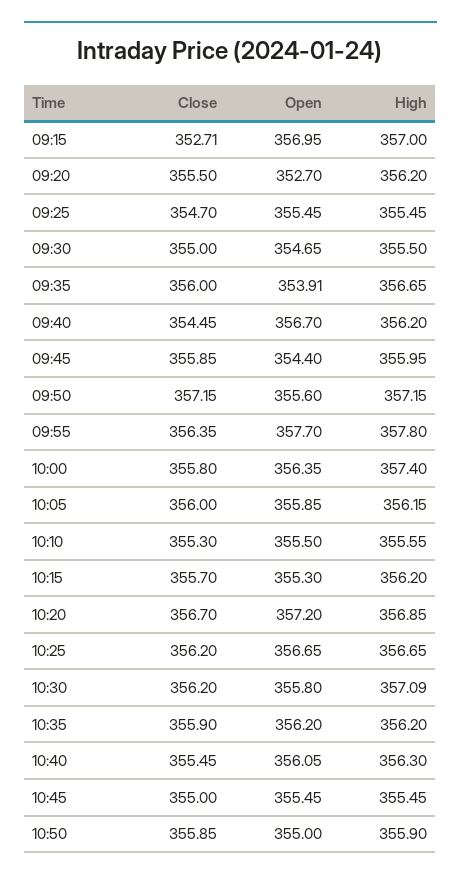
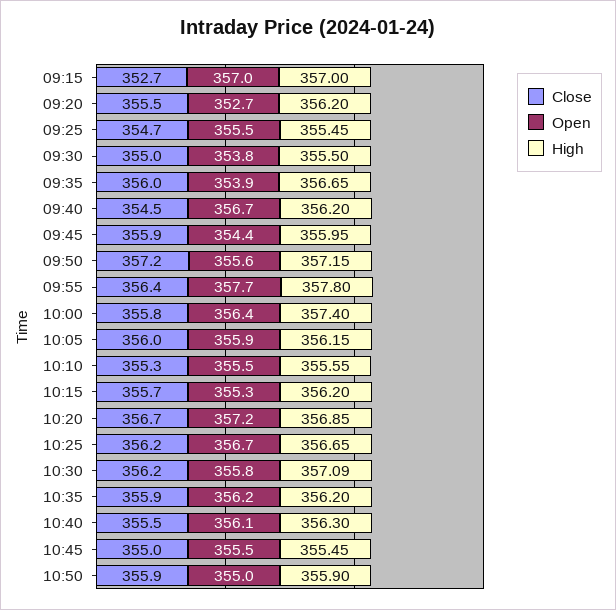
  {
    "Close": {
      "09:15": 352.71,
      "09:20": 355.5,
      "09:25": 354.7,
      "09:30": 355,
      "09:35": 356,
      "09:40": 354.45,
      "09:45": 355.85,
      "09:50": 357.15,
      "09:55": 356.35,
      "10:00": 355.8,
      "10:05": 356,
      "10:10": 355.3,
      "10:15": 355.7,
      "10:20": 356.7,
      "10:25": 356.2,
      "10:30": 356.2,
      "10:35": 355.9,
      "10:40": 355.45,
      "10:45": 355,
      "10:50": 355.85
    },
    "Open": {
      "09:15": 356.95,
      "09:20": 352.7,
      "09:25": 355.45,
-     "09:30": 354.65,
+     "09:30": 353.8,
      "09:35": 353.91,
      "09:40": 356.7,
      "09:45": 354.4,
      "09:50": 355.6,
      "09:55": 357.7,
      "10:00": 356.35,
      "10:05": 355.85,
      "10:10": 355.5,
      "10:15": 355.3,
      "10:20": 357.2,
      "10:25": 356.65,
      "10:30": 355.8,
      "10:35": 356.2,
      "10:40": 356.05,
      "10:45": 355.45,
      "10:50": 355
    },
    "High": {
      "09:15": 357,
      "09:20": 356.2,
      "09:25": 355.45,
      "09:30": 355.5,
      "09:35": 356.65,
      "09:40": 356.2,
      "09:45": 355.95,
      "09:50": 357.15,
      "09:55": 357.8,
      "10:00": 357.4,
      "10:05": 356.15,
      "10:10": 355.55,
      "10:15": 356.2,
      "10:20": 356.85,
      "10:25": 356.65,
      "10:30": 357.09,
      "10:35": 356.2,
      "10:40": 356.3,
      "10:45": 355.45,
      "10:50": 355.9
    }
  }

